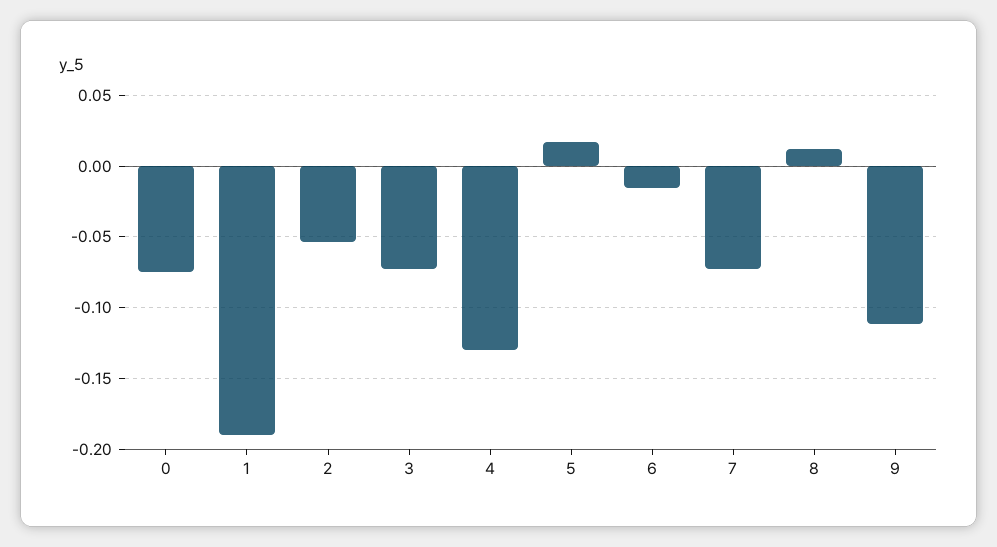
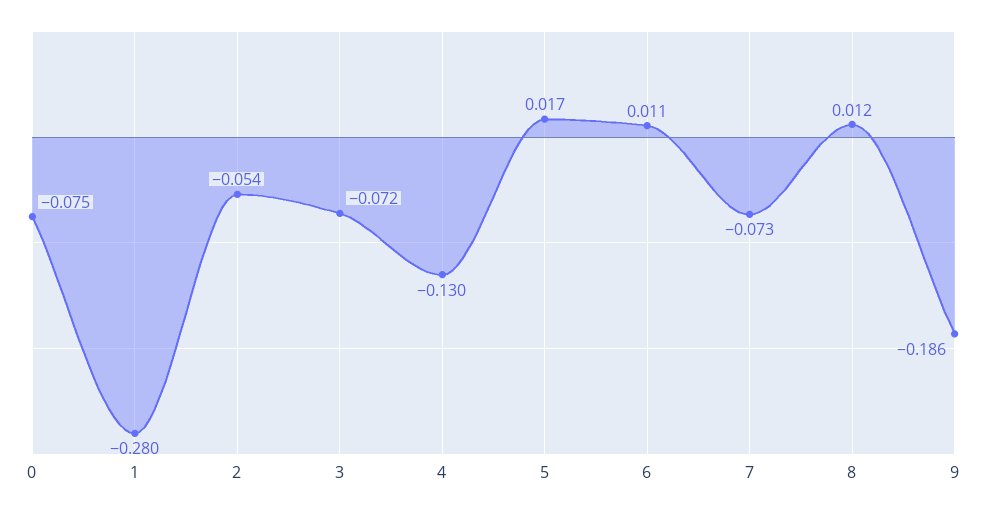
  {
    "0": -0.075,
-   "1": -0.19,
+   "1": -0.28,
    "2": -0.054,
    "3": -0.072,
    "4": -0.13,
    "5": 0.017,
-   "6": -0.015,
+   "6": 0.011,
    "7": -0.073,
    "8": 0.012,
-   "9": -0.11
+   "9": -0.186
  }

